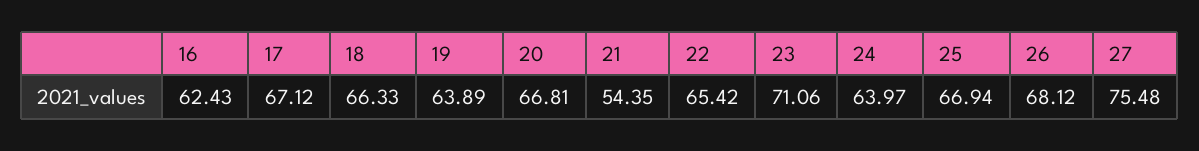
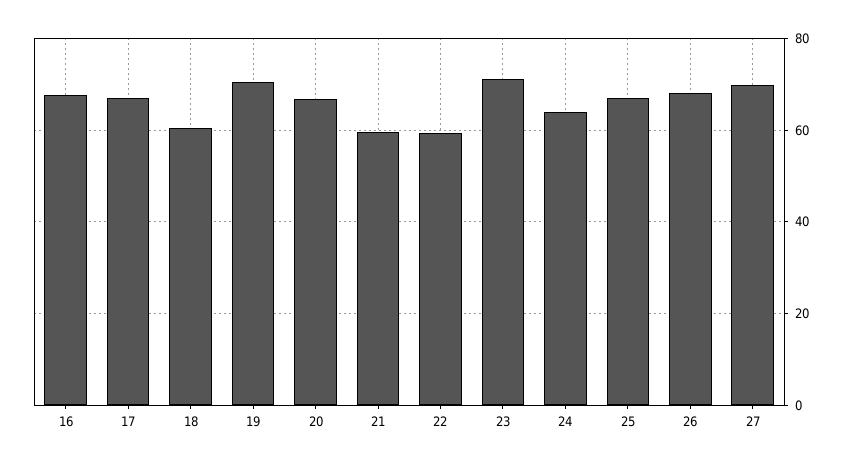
  {
-   "16": 62.43,
+   "16": 68,
    "17": 67.12,
-   "18": 66.33,
+   "18": 60,
-   "19": 63.89,
+   "19": 70,
    "20": 66.81,
-   "21": 54.35,
+   "21": 60,
-   "22": 65.42,
+   "22": 60,
    "23": 71.06,
    "24": 63.97,
    "25": 66.94,
    "26": 68.12,
-   "27": 75.48
+   "27": 70
  }

